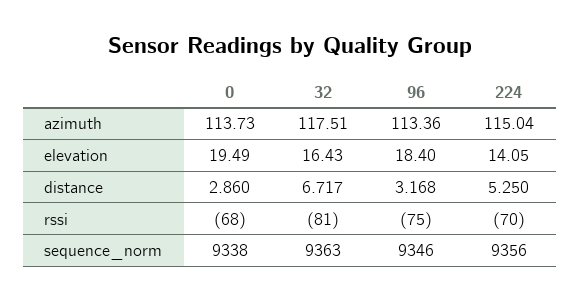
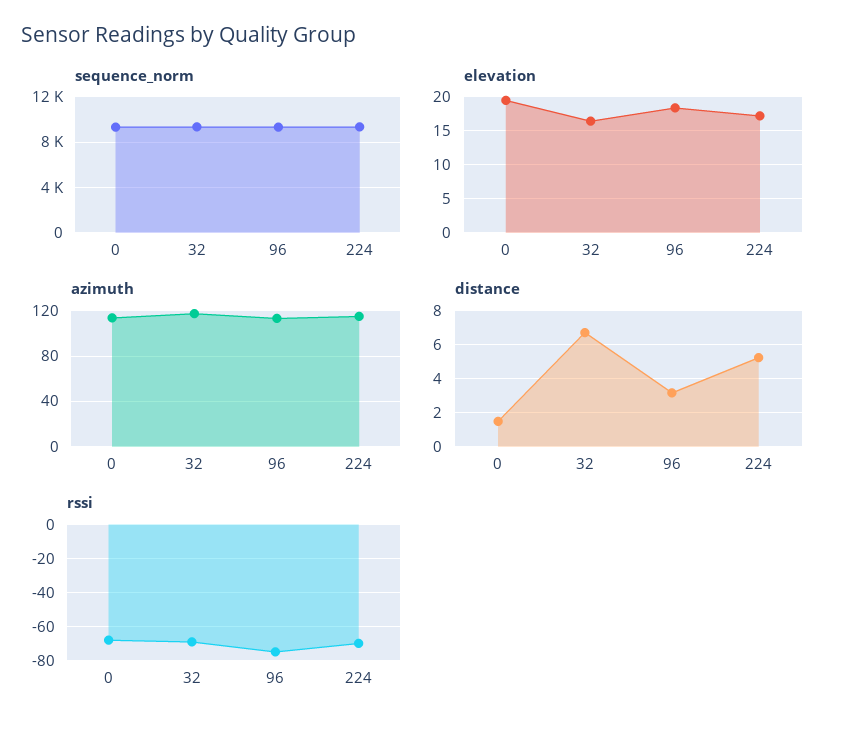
  {
    "azimuth": {
      "0": 113.73,
      "32": 117.51,
      "96": 113.36,
      "224": 115.04
    },
    "elevation": {
      "0": 19.49,
      "32": 16.43,
      "96": 18.4,
-     "224": 14.05
+     "224": 17
    },
    "distance": {
-     "0": 2.86,
+     "0": 1.5,
      "32": 6.717,
      "96": 3.168,
      "224": 5.25
    },
    "rssi": {
      "0": -68,
-     "32": -81,
+     "32": -70,
      "96": -75,
      "224": -70
    },
    "sequence_norm": {
      "0": 9338,
      "32": 9363,
      "96": 9346,
      "224": 9356
    }
  }

